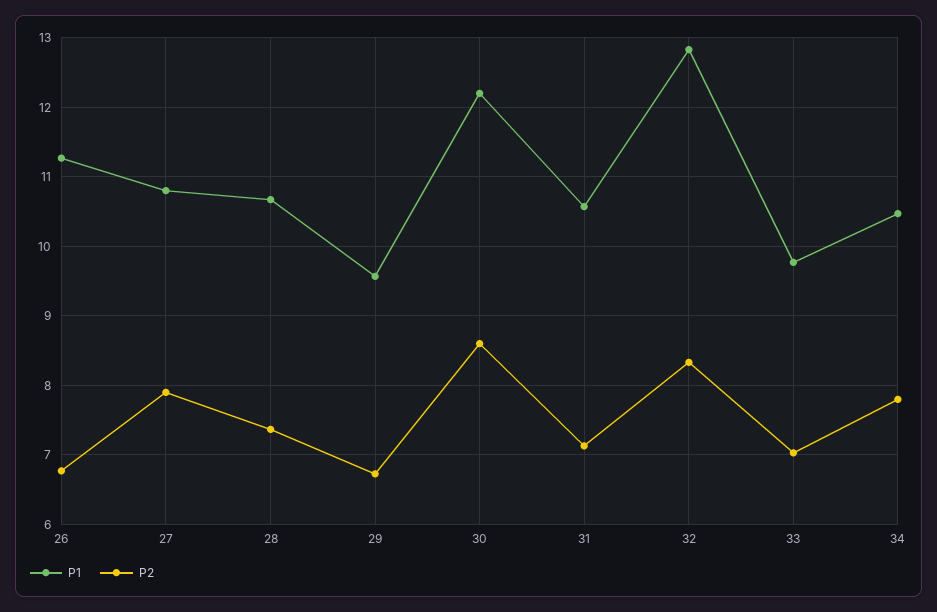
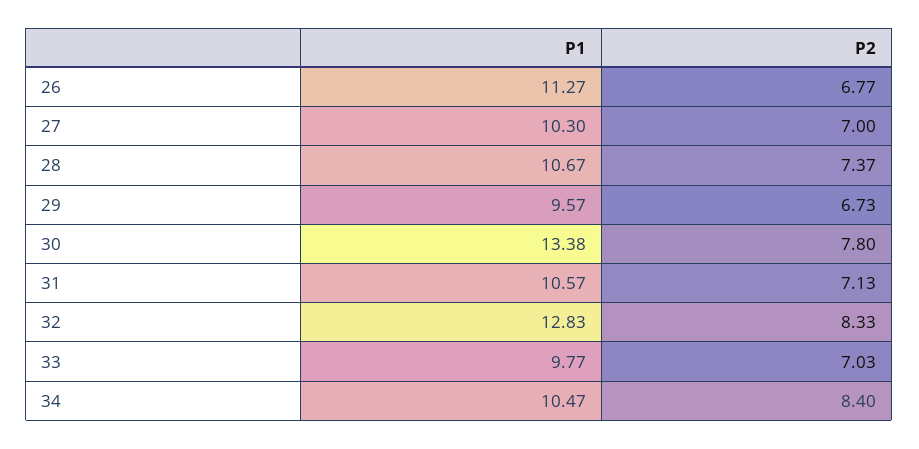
  {
    "P1": {
      "26": 11.27,
-     "27": 10.8,
+     "27": 10.3,
      "28": 10.67,
      "29": 9.57,
-     "30": 12.2,
+     "30": 13.38,
      "31": 10.57,
      "32": 12.83,
      "33": 9.77,
      "34": 10.47
    },
    "P2": {
      "26": 6.77,
-     "27": 7.9,
+     "27": 7,
      "28": 7.37,
      "29": 6.73,
-     "30": 8.6,
+     "30": 7.8,
      "31": 7.13,
      "32": 8.33,
      "33": 7.03,
-     "34": 7.8
+     "34": 8.4
    }
  }

